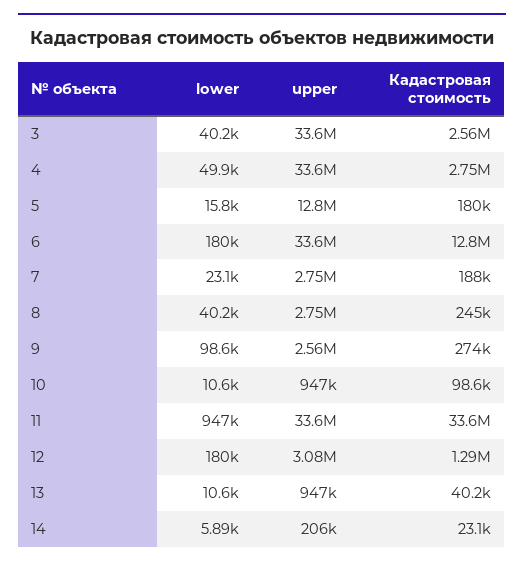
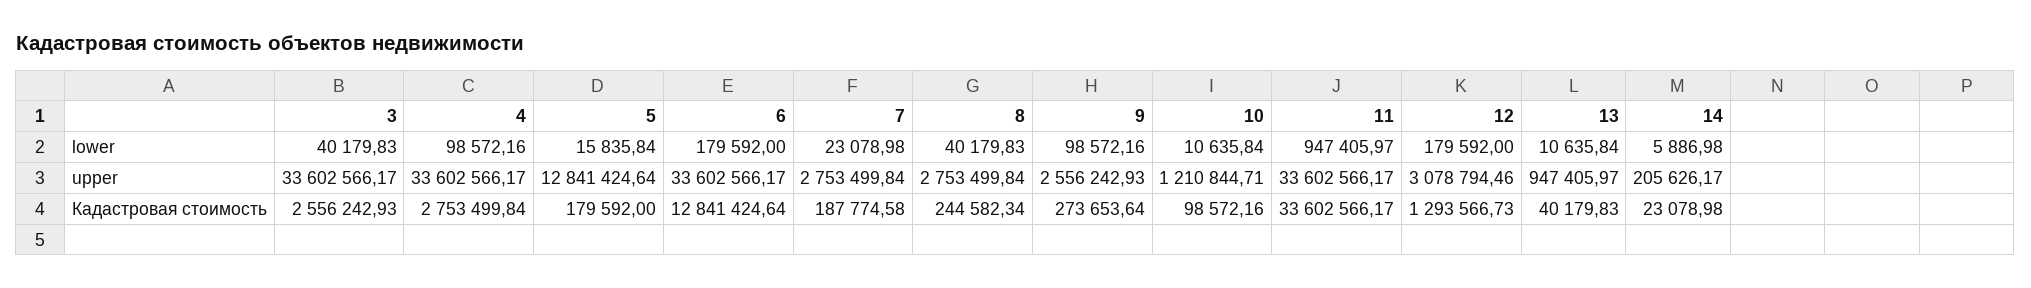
  {
    "lower": {
      "3": 40179.83,
-     "4": 49900,
+     "4": 98572.16,
      "5": 15835.84,
      "6": 179592,
      "7": 23078.98,
      "8": 40179.83,
      "9": 98572.16,
      "10": 10635.84,
      "11": 947405.97,
      "12": 179592,
      "13": 10635.84,
      "14": 5886.98
    },
    "upper": {
      "3": 33602566.17,
      "4": 33602566.17,
      "5": 12841424.64,
      "6": 33602566.17,
      "7": 2753499.84,
      "8": 2753499.84,
      "9": 2556242.93,
-     "10": 947000,
+     "10": 1210844.71,
      "11": 33602566.17,
      "12": 3078794.46,
      "13": 947405.97,
      "14": 205626.17
    },
    "Кадастровая стоимость": {
      "3": 2556242.93,
      "4": 2753499.84,
      "5": 179592,
      "6": 12841424.64,
      "7": 187774.58,
      "8": 244582.34,
      "9": 273653.64,
      "10": 98572.16,
      "11": 33602566.17,
      "12": 1293566.73,
      "13": 40179.83,
      "14": 23078.98
    }
  }

